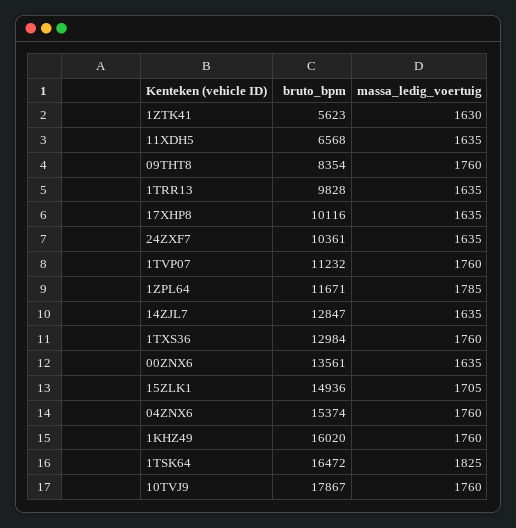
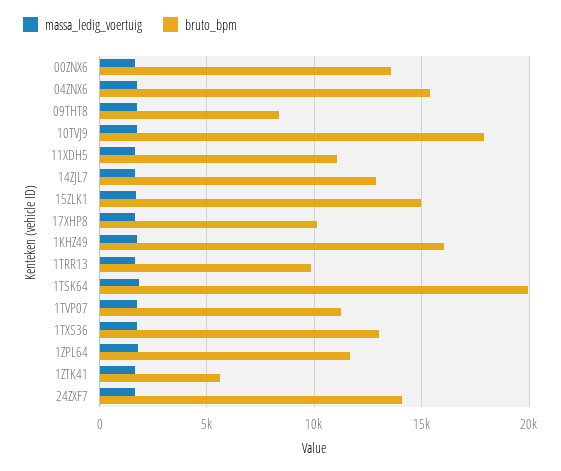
  {
    "bruto_bpm": {
      "1ZTK41": 5623,
-     "11XDH5": 6568,
+     "11XDH5": 11000,
      "09THT8": 8354,
      "1TRR13": 9828,
      "17XHP8": 10116,
-     "24ZXF7": 10361,
+     "24ZXF7": 14000,
      "1TVP07": 11232,
      "1ZPL64": 11671,
      "14ZJL7": 12847,
      "1TXS36": 12984,
      "00ZNX6": 13561,
      "15ZLK1": 14936,
      "04ZNX6": 15374,
      "1KHZ49": 16020,
-     "1TSK64": 16472,
+     "1TSK64": 20000,
      "10TVJ9": 17867
    },
    "massa_ledig_voertuig": {
      "1ZTK41": 1630,
      "11XDH5": 1635,
      "09THT8": 1760,
      "1TRR13": 1635,
      "17XHP8": 1635,
      "24ZXF7": 1635,
      "1TVP07": 1760,
      "1ZPL64": 1785,
      "14ZJL7": 1635,
      "1TXS36": 1760,
      "00ZNX6": 1635,
      "15ZLK1": 1705,
      "04ZNX6": 1760,
      "1KHZ49": 1760,
      "1TSK64": 1825,
      "10TVJ9": 1760
    }
  }

